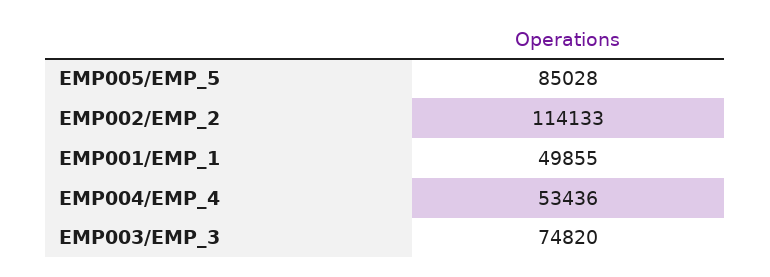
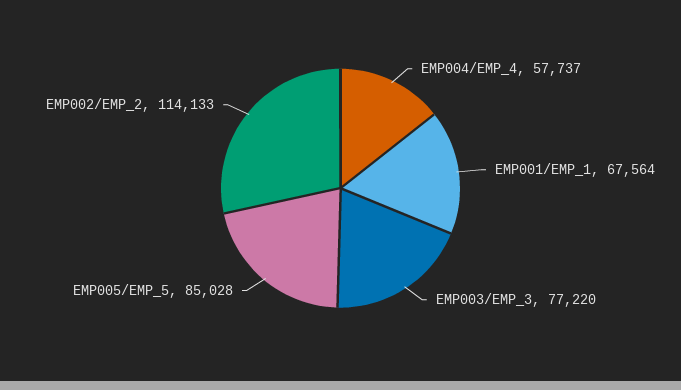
  {
    "EMP005/EMP_5": 85028,
    "EMP002/EMP_2": 114133,
-   "EMP001/EMP_1": 49855,
+   "EMP001/EMP_1": 67564,
-   "EMP004/EMP_4": 53436,
+   "EMP004/EMP_4": 57737,
-   "EMP003/EMP_3": 74820
+   "EMP003/EMP_3": 77220
  }

